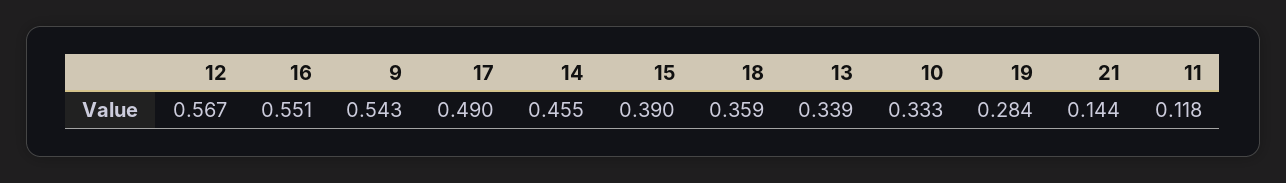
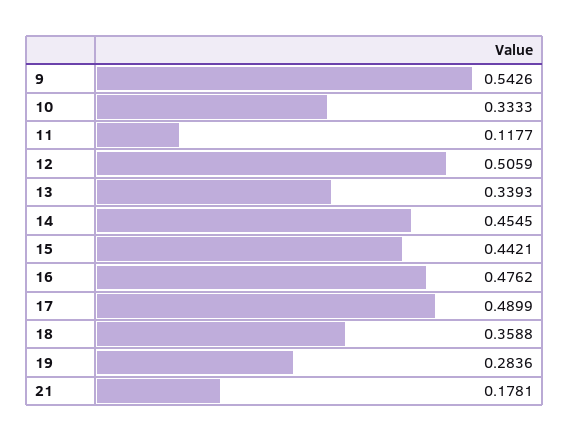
  {
-   "12": 0.567,
+   "12": 0.5059,
-   "16": 0.551,
+   "16": 0.4762,
    "9": 0.5426,
    "17": 0.4899,
    "14": 0.4545,
-   "15": 0.39,
+   "15": 0.4421,
    "18": 0.3588,
    "13": 0.3393,
    "10": 0.3333,
    "19": 0.2836,
-   "21": 0.144,
+   "21": 0.1781,
    "11": 0.1177
  }

